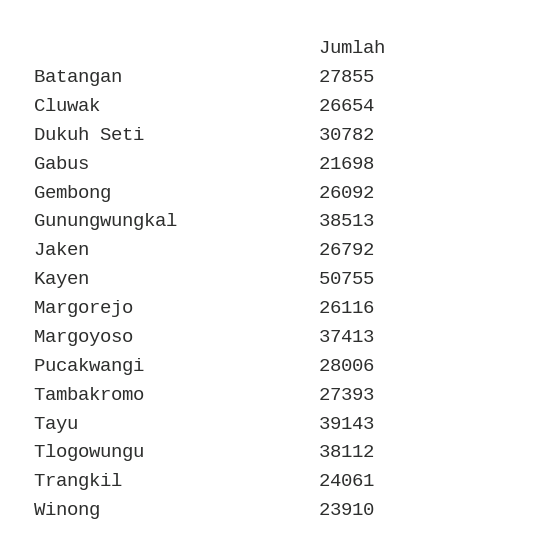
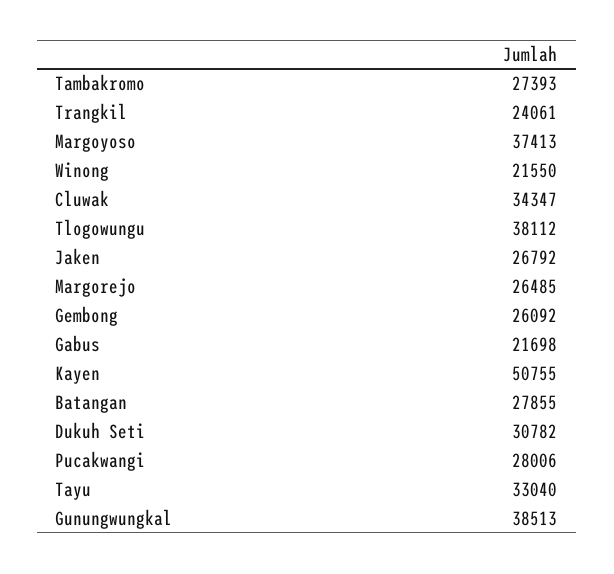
  {
    "Batangan": 27855,
-   "Cluwak": 26654,
+   "Cluwak": 34347,
    "Dukuh Seti": 30782,
    "Gabus": 21698,
    "Gembong": 26092,
    "Gunungwungkal": 38513,
    "Jaken": 26792,
    "Kayen": 50755,
-   "Margorejo": 26116,
+   "Margorejo": 26485,
    "Margoyoso": 37413,
    "Pucakwangi": 28006,
    "Tambakromo": 27393,
-   "Tayu": 39143,
+   "Tayu": 33040,
    "Tlogowungu": 38112,
    "Trangkil": 24061,
-   "Winong": 23910
+   "Winong": 21550
  }

